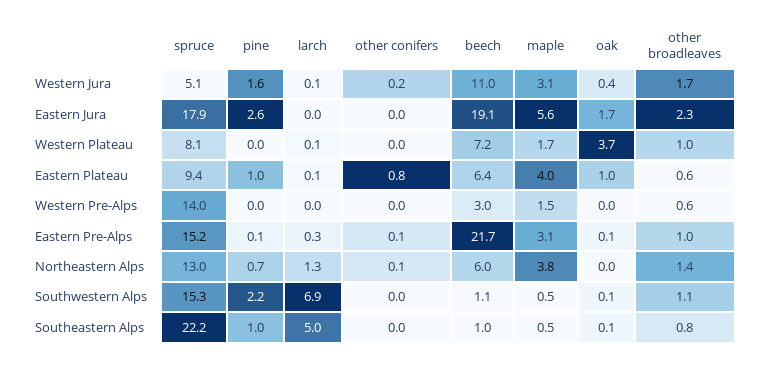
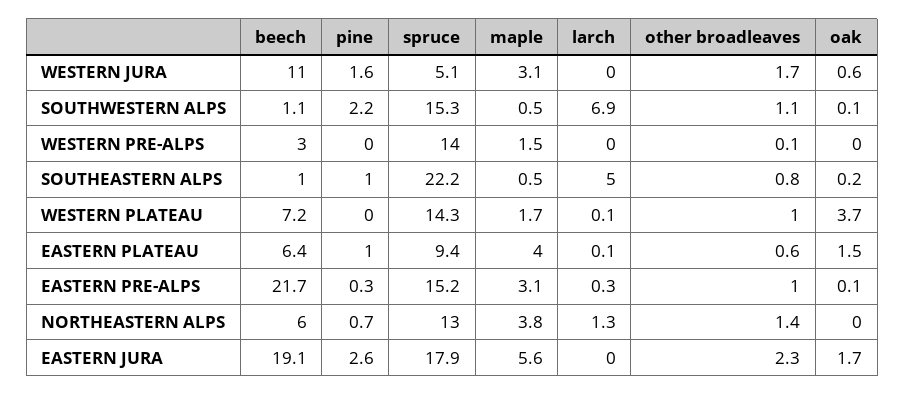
  {
    "spruce": {
      "Western Jura": 5.1,
      "Eastern Jura": 17.9,
-     "Western Plateau": 8.1,
+     "Western Plateau": 14.3,
      "Eastern Plateau": 9.4,
      "Western Pre-Alps": 14,
      "Eastern Pre-Alps": 15.2,
      "Northeastern Alps": 13,
      "Southwestern Alps": 15.3,
      "Southeastern Alps": 22.2
    },
    "pine": {
      "Western Jura": 1.6,
      "Eastern Jura": 2.6,
      "Western Plateau": 0,
      "Eastern Plateau": 1,
      "Western Pre-Alps": 0,
-     "Eastern Pre-Alps": 0.1,
+     "Eastern Pre-Alps": 0.3,
      "Northeastern Alps": 0.7,
      "Southwestern Alps": 2.2,
      "Southeastern Alps": 1
    },
    "larch": {
-     "Western Jura": 0.1,
+     "Western Jura": 0,
      "Eastern Jura": 0,
      "Western Plateau": 0.1,
      "Eastern Plateau": 0.1,
      "Western Pre-Alps": 0,
      "Eastern Pre-Alps": 0.3,
      "Northeastern Alps": 1.3,
      "Southwestern Alps": 6.9,
      "Southeastern Alps": 5
    },
-   "other conifers": {
-     "Western Jura": 0.2,
-     "Eastern Jura": 0,
-     "Western Plateau": 0,
-     "Eastern Plateau": 0.8,
-     "Western Pre-Alps": 0,
-     "Eastern Pre-Alps": 0.1,
-     "Northeastern Alps": 0.1,
-     "Southwestern Alps": 0,
-     "Southeastern Alps": 0
-   },
    "beech": {
      "Western Jura": 11,
      "Eastern Jura": 19.1,
      "Western Plateau": 7.2,
      "Eastern Plateau": 6.4,
      "Western Pre-Alps": 3,
      "Eastern Pre-Alps": 21.7,
      "Northeastern Alps": 6,
      "Southwestern Alps": 1.1,
      "Southeastern Alps": 1
    },
    "maple": {
      "Western Jura": 3.1,
      "Eastern Jura": 5.6,
      "Western Plateau": 1.7,
      "Eastern Plateau": 4,
      "Western Pre-Alps": 1.5,
      "Eastern Pre-Alps": 3.1,
      "Northeastern Alps": 3.8,
      "Southwestern Alps": 0.5,
      "Southeastern Alps": 0.5
    },
    "oak": {
-     "Western Jura": 0.4,
+     "Western Jura": 0.6,
      "Eastern Jura": 1.7,
      "Western Plateau": 3.7,
-     "Eastern Plateau": 1,
+     "Eastern Plateau": 1.5,
      "Western Pre-Alps": 0,
      "Eastern Pre-Alps": 0.1,
      "Northeastern Alps": 0,
      "Southwestern Alps": 0.1,
-     "Southeastern Alps": 0.1
+     "Southeastern Alps": 0.2
    },
    "other broadleaves": {
      "Western Jura": 1.7,
      "Eastern Jura": 2.3,
      "Western Plateau": 1,
      "Eastern Plateau": 0.6,
-     "Western Pre-Alps": 0.6,
+     "Western Pre-Alps": 0.1,
      "Eastern Pre-Alps": 1,
      "Northeastern Alps": 1.4,
      "Southwestern Alps": 1.1,
      "Southeastern Alps": 0.8
    }
  }

